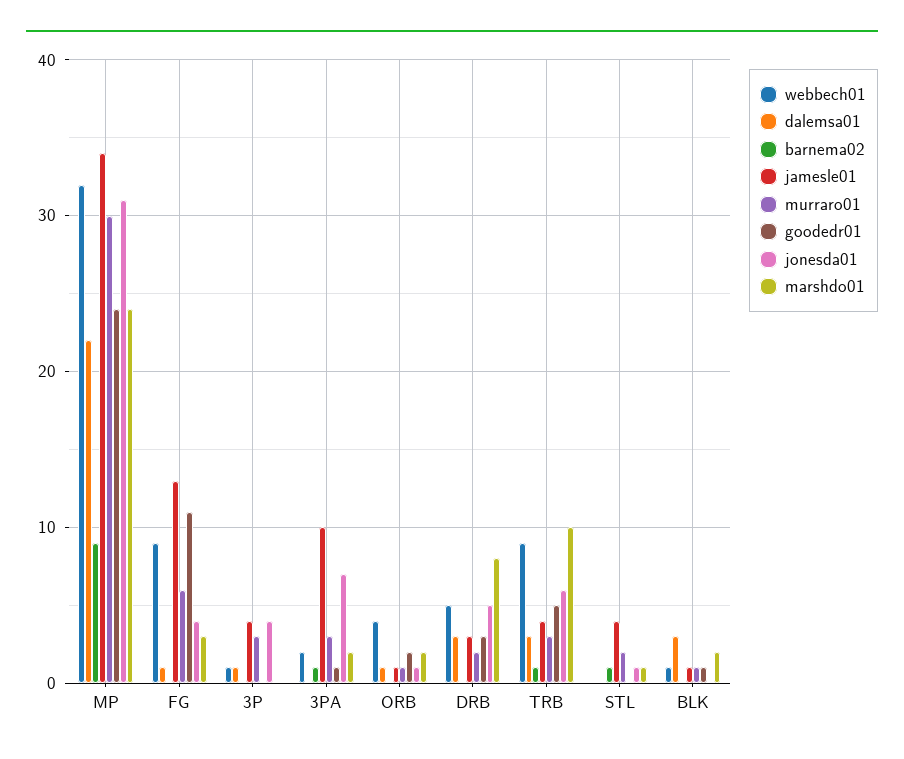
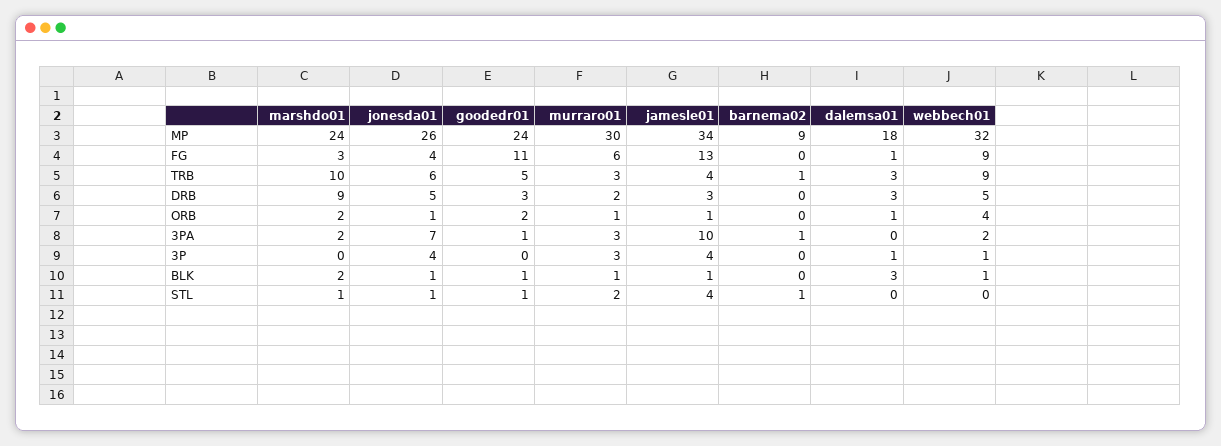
  {
    "webbech01": {
      "MP": 32,
      "FG": 9,
      "3P": 1,
      "3PA": 2,
      "ORB": 4,
      "DRB": 5,
      "TRB": 9,
      "STL": 0,
      "BLK": 1
    },
    "dalemsa01": {
-     "MP": 22,
+     "MP": 18,
      "FG": 1,
      "3P": 1,
      "3PA": 0,
      "ORB": 1,
      "DRB": 3,
      "TRB": 3,
      "STL": 0,
      "BLK": 3
    },
    "barnema02": {
      "MP": 9,
      "FG": 0,
      "3P": 0,
      "3PA": 1,
      "ORB": 0,
      "DRB": 0,
      "TRB": 1,
      "STL": 1,
      "BLK": 0
    },
    "jamesle01": {
      "MP": 34,
      "FG": 13,
      "3P": 4,
      "3PA": 10,
      "ORB": 1,
      "DRB": 3,
      "TRB": 4,
      "STL": 4,
      "BLK": 1
    },
    "murraro01": {
      "MP": 30,
      "FG": 6,
      "3P": 3,
      "3PA": 3,
      "ORB": 1,
      "DRB": 2,
      "TRB": 3,
      "STL": 2,
      "BLK": 1
    },
    "goodedr01": {
      "MP": 24,
      "FG": 11,
      "3P": 0,
      "3PA": 1,
      "ORB": 2,
      "DRB": 3,
      "TRB": 5,
-     "STL": 0,
+     "STL": 1,
      "BLK": 1
    },
    "jonesda01": {
-     "MP": 31,
+     "MP": 26,
      "FG": 4,
      "3P": 4,
      "3PA": 7,
      "ORB": 1,
      "DRB": 5,
      "TRB": 6,
      "STL": 1,
-     "BLK": 0
+     "BLK": 1
    },
    "marshdo01": {
      "MP": 24,
      "FG": 3,
      "3P": 0,
      "3PA": 2,
      "ORB": 2,
-     "DRB": 8,
+     "DRB": 9,
      "TRB": 10,
      "STL": 1,
      "BLK": 2
    }
  }

